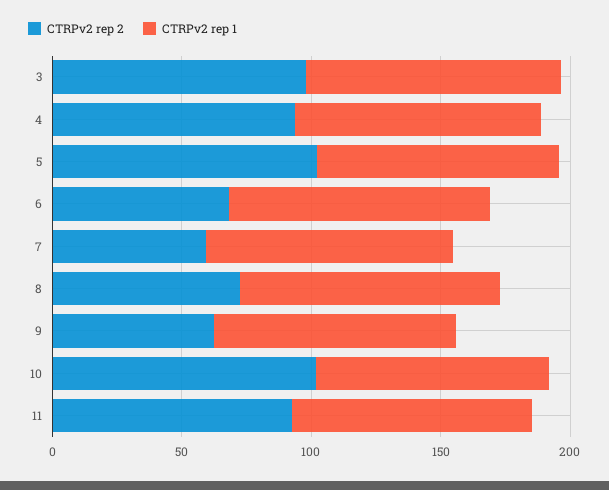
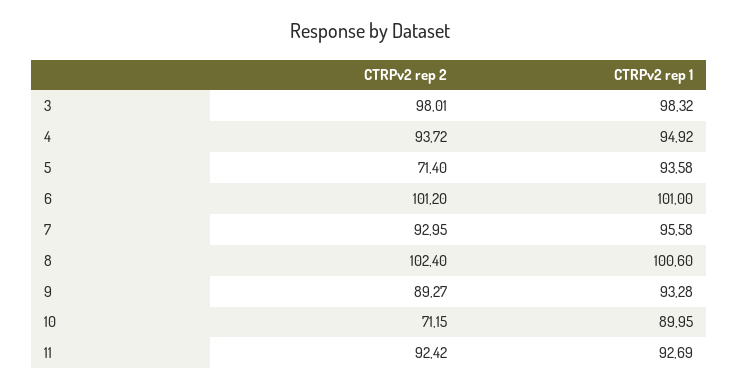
  {
    "CTRPv2 rep 2": {
      "3": 98.01,
      "4": 93.72,
-     "5": 100,
+     "5": 71.4,
-     "6": 70,
+     "6": 101.2,
-     "7": 60,
+     "7": 92.95,
-     "8": 70,
+     "8": 102.4,
-     "9": 60,
+     "9": 89.27,
-     "10": 100,
+     "10": 71.15,
      "11": 92.42
    },
    "CTRPv2 rep 1": {
      "3": 98.32,
      "4": 94.92,
      "5": 93.58,
      "6": 101,
      "7": 95.58,
      "8": 100.6,
      "9": 93.28,
      "10": 89.95,
      "11": 92.69
    }
  }

